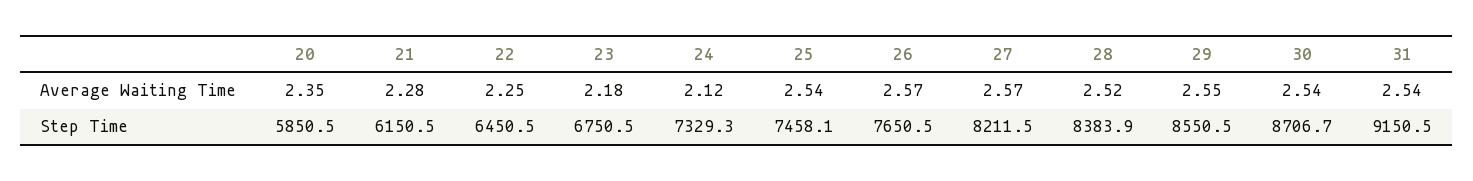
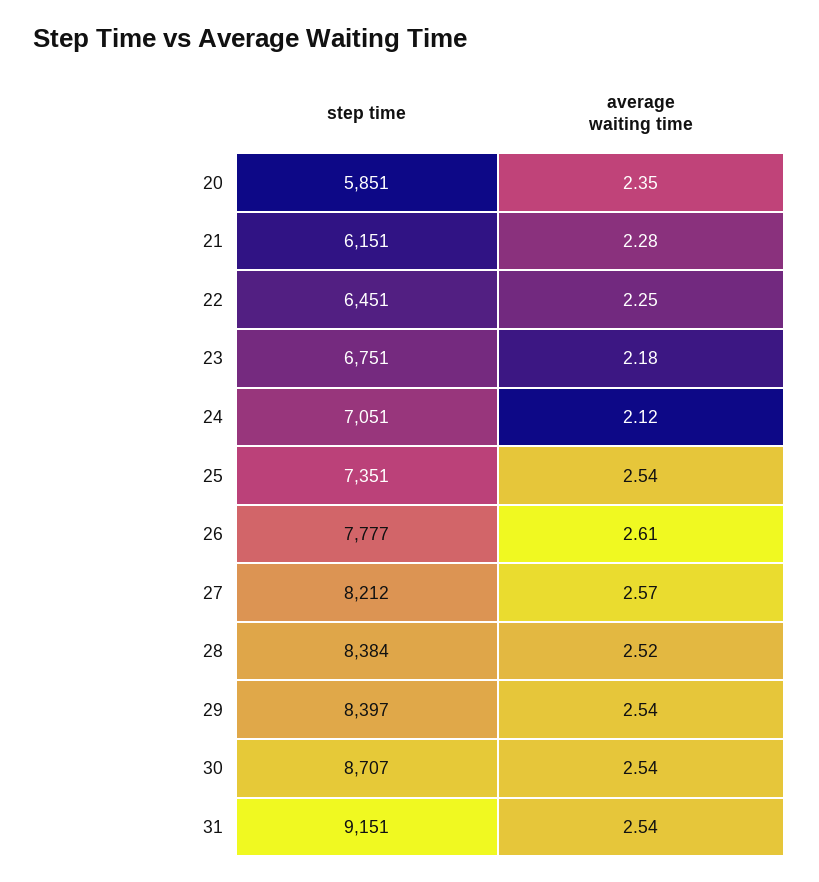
  {
    "20": {
      "Average Waiting Time": 2.35,
      "Step Time": 5850.5
    },
    "21": {
      "Average Waiting Time": 2.28,
      "Step Time": 6150.5
    },
    "22": {
      "Average Waiting Time": 2.25,
      "Step Time": 6450.5
    },
    "23": {
      "Average Waiting Time": 2.18,
      "Step Time": 6750.5
    },
    "24": {
      "Average Waiting Time": 2.12,
-     "Step Time": 7329.3
+     "Step Time": 7051
    },
    "25": {
      "Average Waiting Time": 2.54,
-     "Step Time": 7458.1
+     "Step Time": 7351
    },
    "26": {
-     "Average Waiting Time": 2.57,
+     "Average Waiting Time": 2.61,
-     "Step Time": 7650.5
+     "Step Time": 7777
    },
    "27": {
      "Average Waiting Time": 2.57,
      "Step Time": 8211.5
    },
    "28": {
      "Average Waiting Time": 2.52,
      "Step Time": 8383.9
    },
    "29": {
-     "Average Waiting Time": 2.55,
+     "Average Waiting Time": 2.54,
-     "Step Time": 8550.5
+     "Step Time": 8397
    },
    "30": {
      "Average Waiting Time": 2.54,
      "Step Time": 8706.7
    },
    "31": {
      "Average Waiting Time": 2.54,
      "Step Time": 9150.5
    }
  }

